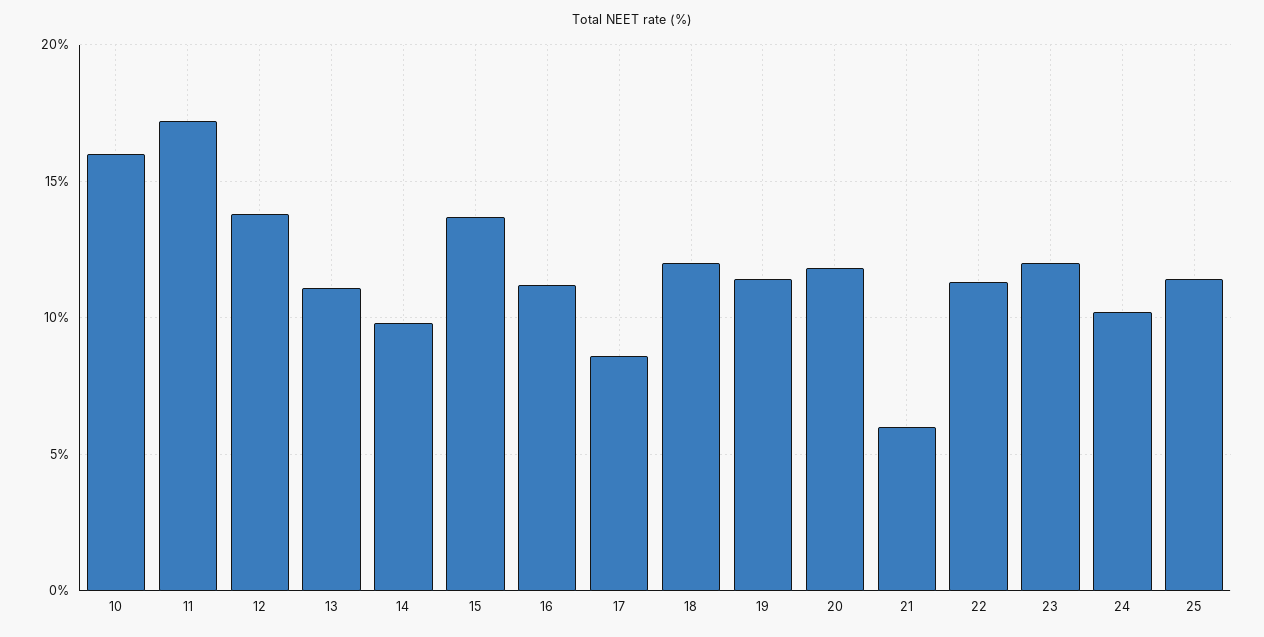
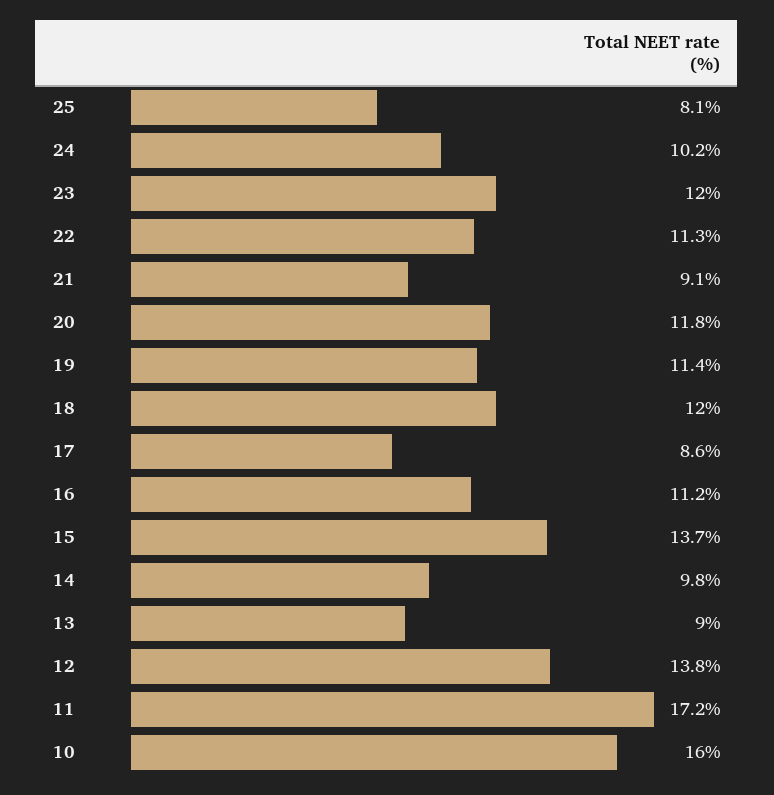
  {
    "10": 16,
    "11": 17.2,
    "12": 13.8,
-   "13": 11,
+   "13": 9,
    "14": 9.8,
    "15": 13.7,
    "16": 11.2,
    "17": 8.6,
    "18": 12,
    "19": 11.4,
    "20": 11.8,
-   "21": 6,
+   "21": 9.1,
    "22": 11.3,
    "23": 12,
    "24": 10.2,
-   "25": 11.5
+   "25": 8.1
  }

